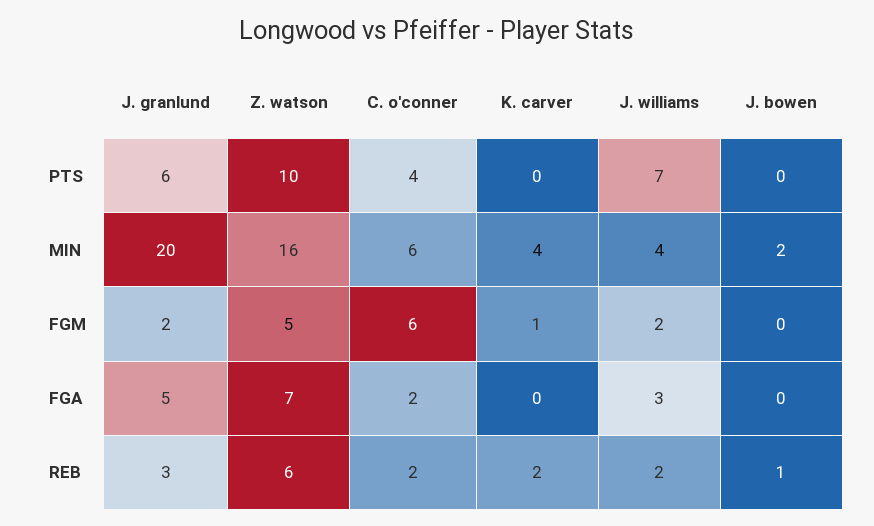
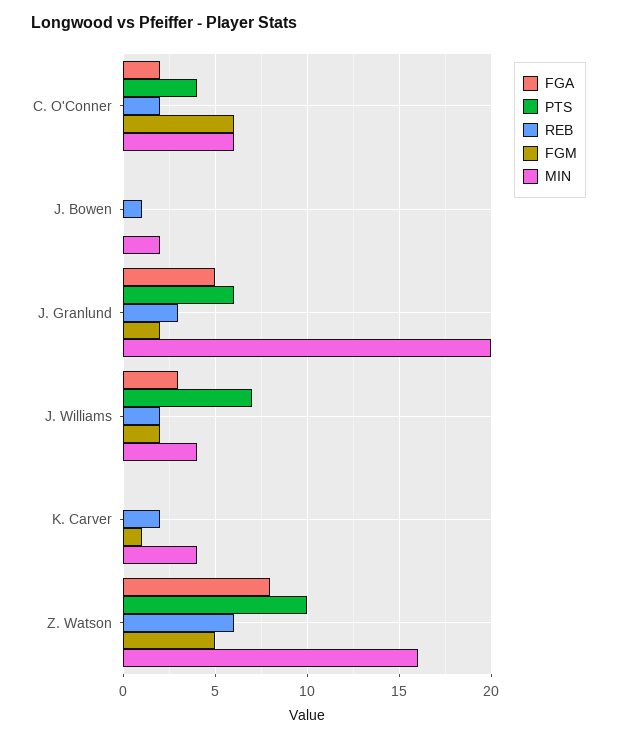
  {
    "PTS": {
      "J. granlund": 6,
      "Z. watson": 10,
      "C. o'conner": 4,
      "K. carver": 0,
      "J. williams": 7,
      "J. bowen": 0
    },
    "MIN": {
      "J. granlund": 20,
      "Z. watson": 16,
      "C. o'conner": 6,
      "K. carver": 4,
      "J. williams": 4,
      "J. bowen": 2
    },
    "FGM": {
      "J. granlund": 2,
      "Z. watson": 5,
      "C. o'conner": 6,
      "K. carver": 1,
      "J. williams": 2,
      "J. bowen": 0
    },
    "FGA": {
      "J. granlund": 5,
-     "Z. watson": 7,
+     "Z. watson": 8,
      "C. o'conner": 2,
      "K. carver": 0,
      "J. williams": 3,
      "J. bowen": 0
    },
    "REB": {
      "J. granlund": 3,
      "Z. watson": 6,
      "C. o'conner": 2,
      "K. carver": 2,
      "J. williams": 2,
      "J. bowen": 1
    }
  }

